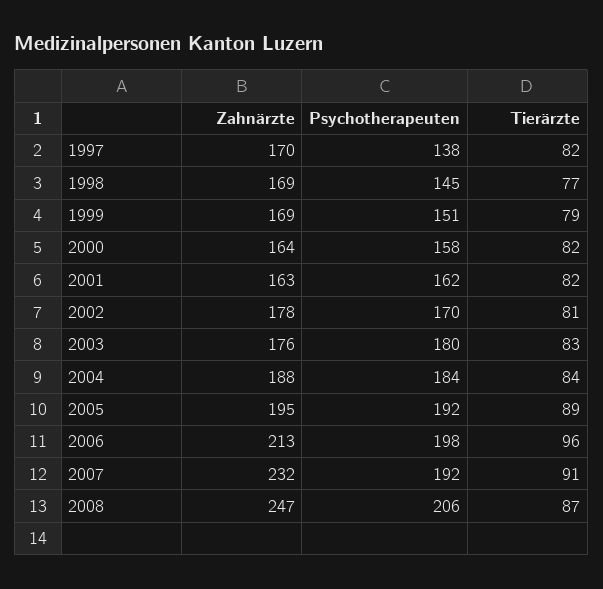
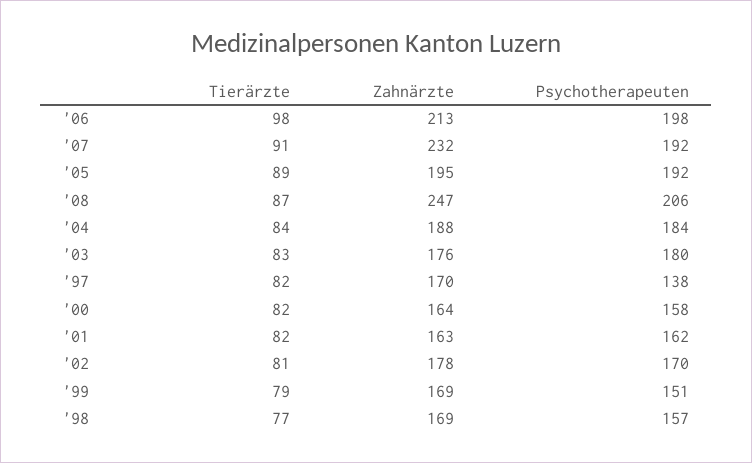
  {
    "Zahnärzte": {
      "1997": 170,
      "1998": 169,
      "1999": 169,
      "2000": 164,
      "2001": 163,
      "2002": 178,
      "2003": 176,
      "2004": 188,
      "2005": 195,
      "2006": 213,
      "2007": 232,
      "2008": 247
    },
    "Psychotherapeuten": {
      "1997": 138,
-     "1998": 145,
+     "1998": 157,
      "1999": 151,
      "2000": 158,
      "2001": 162,
      "2002": 170,
      "2003": 180,
      "2004": 184,
      "2005": 192,
      "2006": 198,
      "2007": 192,
      "2008": 206
    },
    "Tierärzte": {
      "1997": 82,
      "1998": 77,
      "1999": 79,
      "2000": 82,
      "2001": 82,
      "2002": 81,
      "2003": 83,
      "2004": 84,
      "2005": 89,
-     "2006": 96,
+     "2006": 98,
      "2007": 91,
      "2008": 87
    }
  }

